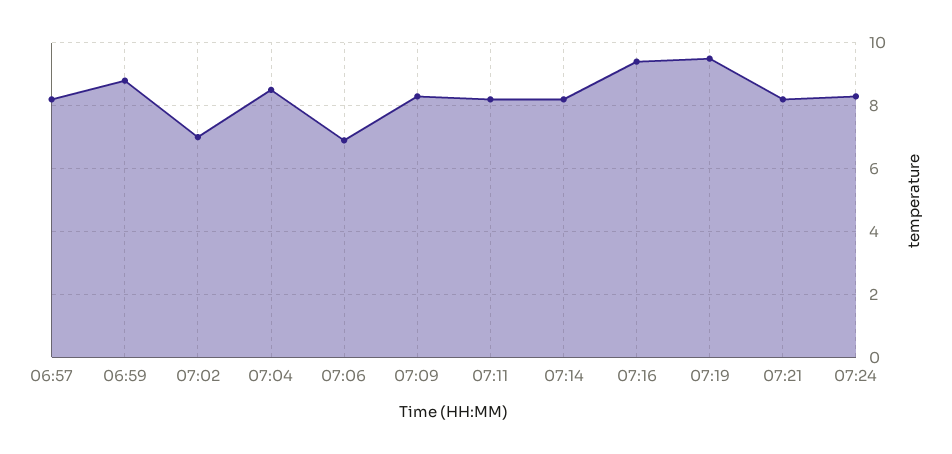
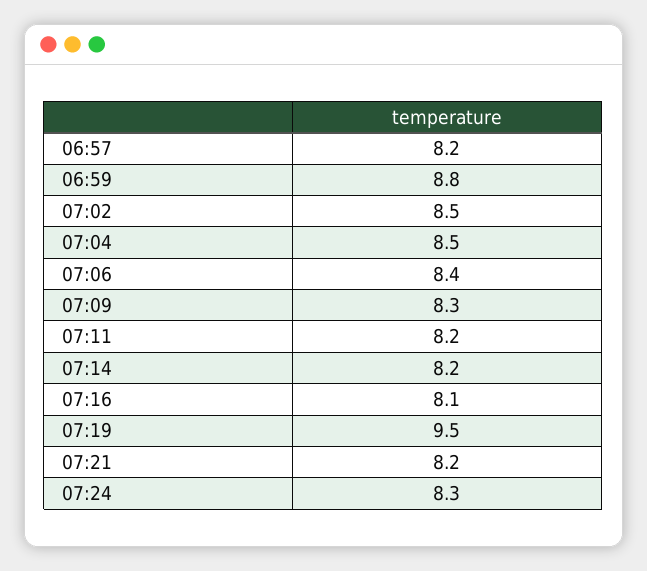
  {
    "06:57": 8.2,
    "06:59": 8.8,
-   "07:02": 7,
+   "07:02": 8.5,
    "07:04": 8.5,
-   "07:06": 7,
+   "07:06": 8.4,
    "07:09": 8.3,
    "07:11": 8.2,
    "07:14": 8.2,
-   "07:16": 9.5,
+   "07:16": 8.1,
    "07:19": 9.5,
    "07:21": 8.2,
    "07:24": 8.3
  }

